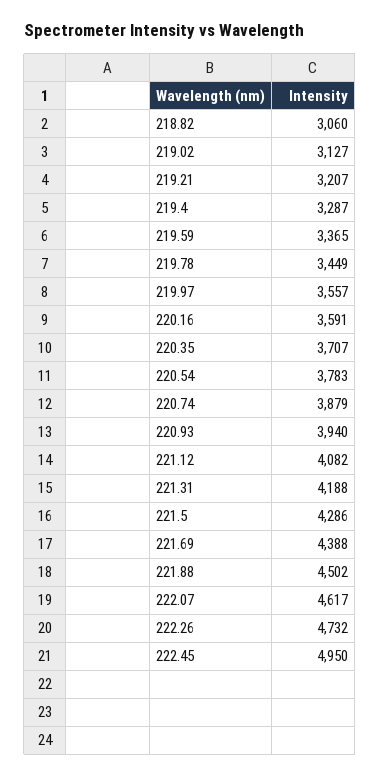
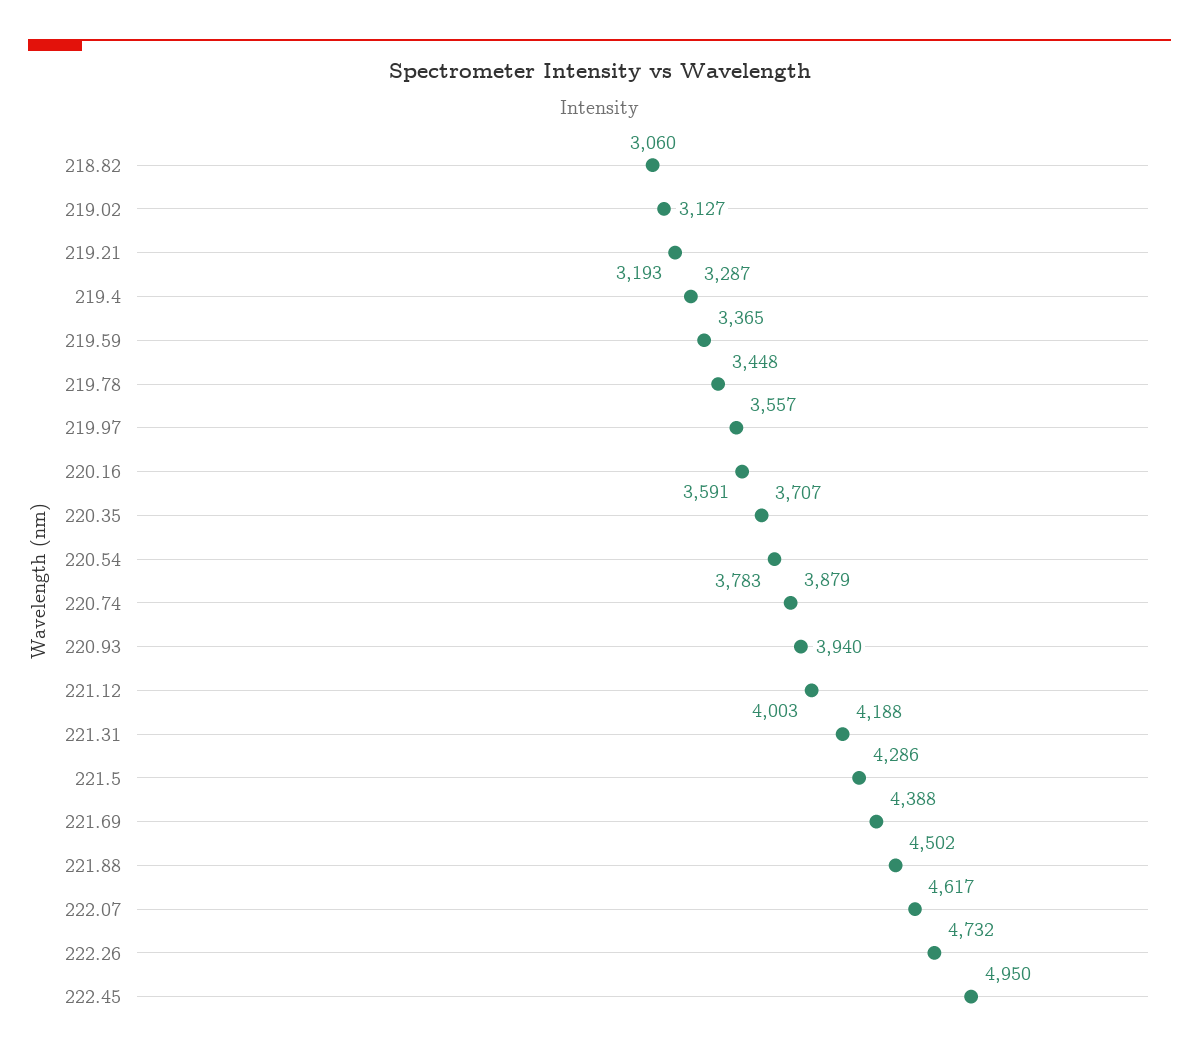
  {
    "218.82": 3060,
    "219.02": 3127,
-   "219.21": 3207,
+   "219.21": 3193,
    "219.4": 3287,
    "219.59": 3365,
-   "219.78": 3449,
+   "219.78": 3448,
    "219.97": 3557,
    "220.16": 3591,
    "220.35": 3707,
    "220.54": 3783,
    "220.74": 3879,
    "220.93": 3940,
-   "221.12": 4082,
+   "221.12": 4003,
    "221.31": 4188,
    "221.5": 4286,
    "221.69": 4388,
    "221.88": 4502,
    "222.07": 4617,
    "222.26": 4732,
    "222.45": 4950
  }

